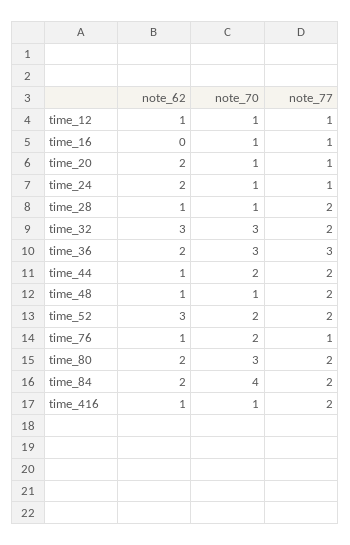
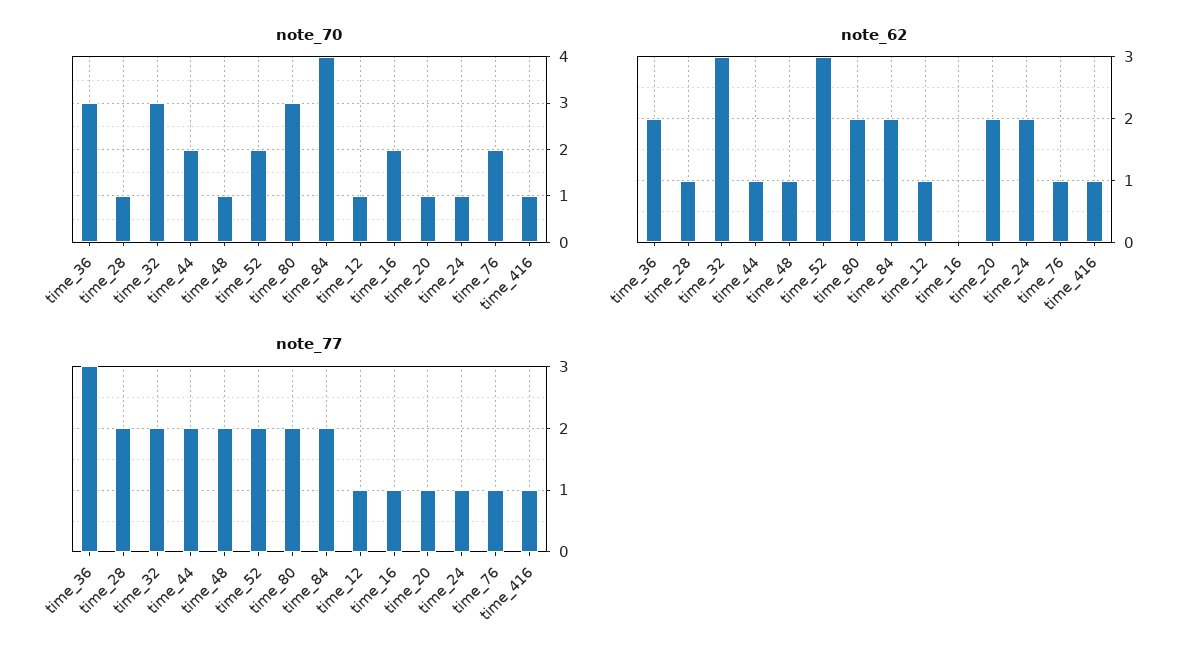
  {
    "note_62": {
      "time_12": 1,
      "time_16": 0,
      "time_20": 2,
      "time_24": 2,
      "time_28": 1,
      "time_32": 3,
      "time_36": 2,
      "time_44": 1,
      "time_48": 1,
      "time_52": 3,
      "time_76": 1,
      "time_80": 2,
      "time_84": 2,
      "time_416": 1
    },
    "note_70": {
      "time_12": 1,
-     "time_16": 1,
+     "time_16": 2,
      "time_20": 1,
      "time_24": 1,
      "time_28": 1,
      "time_32": 3,
      "time_36": 3,
      "time_44": 2,
      "time_48": 1,
      "time_52": 2,
      "time_76": 2,
      "time_80": 3,
      "time_84": 4,
      "time_416": 1
    },
    "note_77": {
      "time_12": 1,
      "time_16": 1,
      "time_20": 1,
      "time_24": 1,
      "time_28": 2,
      "time_32": 2,
      "time_36": 3,
      "time_44": 2,
      "time_48": 2,
      "time_52": 2,
      "time_76": 1,
      "time_80": 2,
      "time_84": 2,
-     "time_416": 2
+     "time_416": 1
    }
  }

